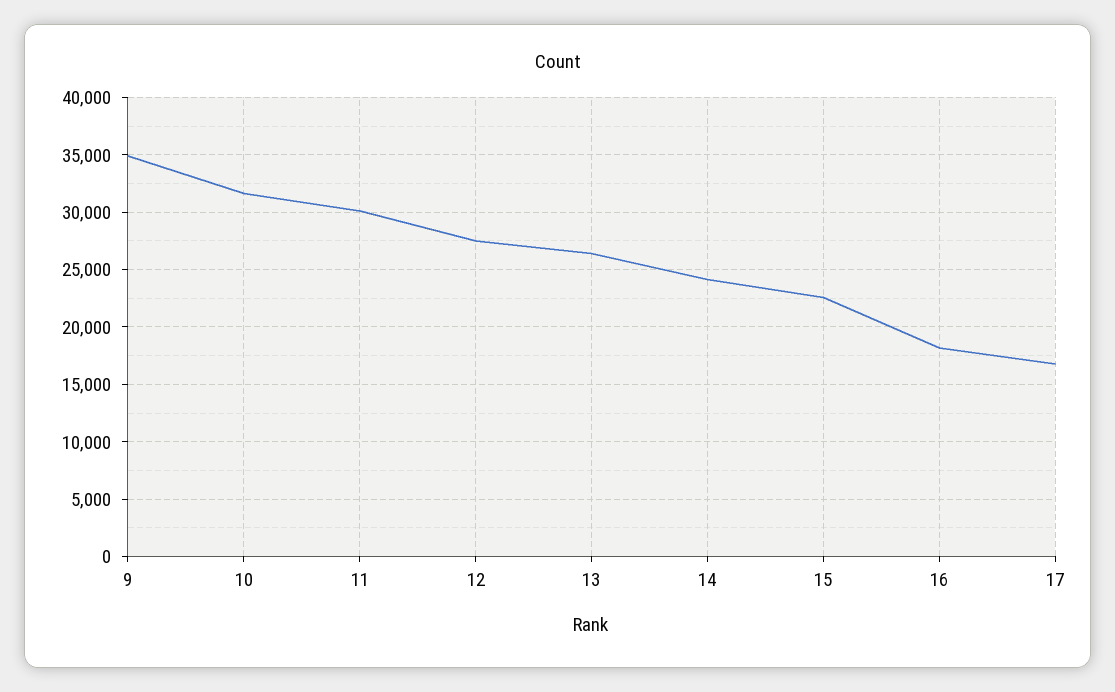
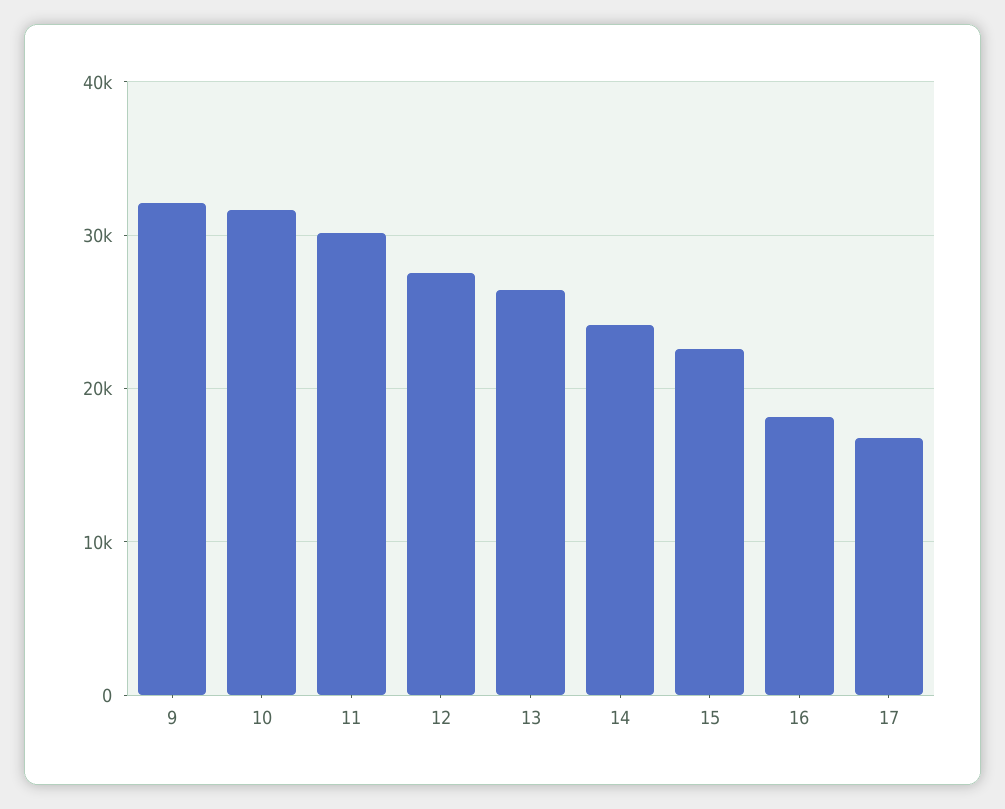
  {
-   "9": 35000,
+   "9": 32000,
    "10": 32000,
    "11": 30000,
    "12": 28000,
    "13": 26000,
    "14": 24000,
    "15": 23000,
    "16": 18000,
    "17": 17000
  }

